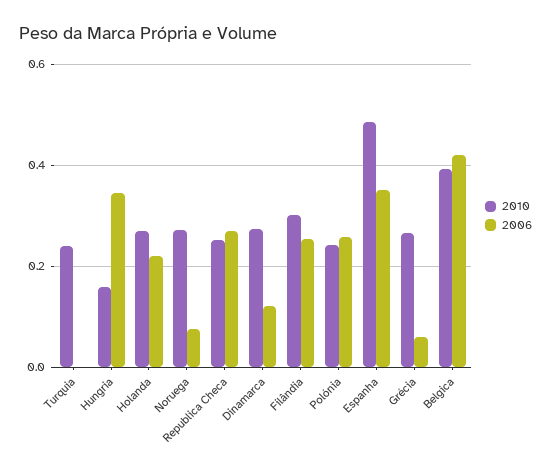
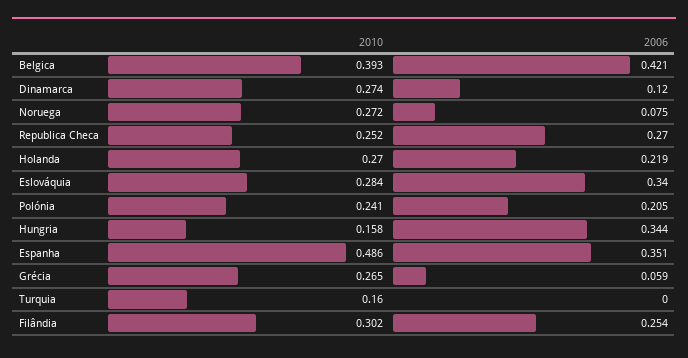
  {
    "2010": {
-     "Turquia": 0.24,
+     "Turquia": 0.16,
      "Hungria": 0.158,
      "Holanda": 0.27,
      "Noruega": 0.272,
      "Republica Checa": 0.252,
      "Dinamarca": 0.274,
      "Filândia": 0.302,
      "Polónia": 0.241,
      "Espanha": 0.486,
      "Grécia": 0.265,
-     "Belgica": 0.393
+     "Belgica": 0.393,
+     "Eslováquia": 0.284
    },
    "2006": {
      "Turquia": 0,
      "Hungria": 0.344,
      "Holanda": 0.219,
      "Noruega": 0.075,
      "Republica Checa": 0.27,
      "Dinamarca": 0.12,
      "Filândia": 0.254,
-     "Polónia": 0.26,
+     "Polónia": 0.205,
      "Espanha": 0.351,
      "Grécia": 0.059,
-     "Belgica": 0.421
+     "Belgica": 0.421,
+     "Eslováquia": 0.34
    }
  }

